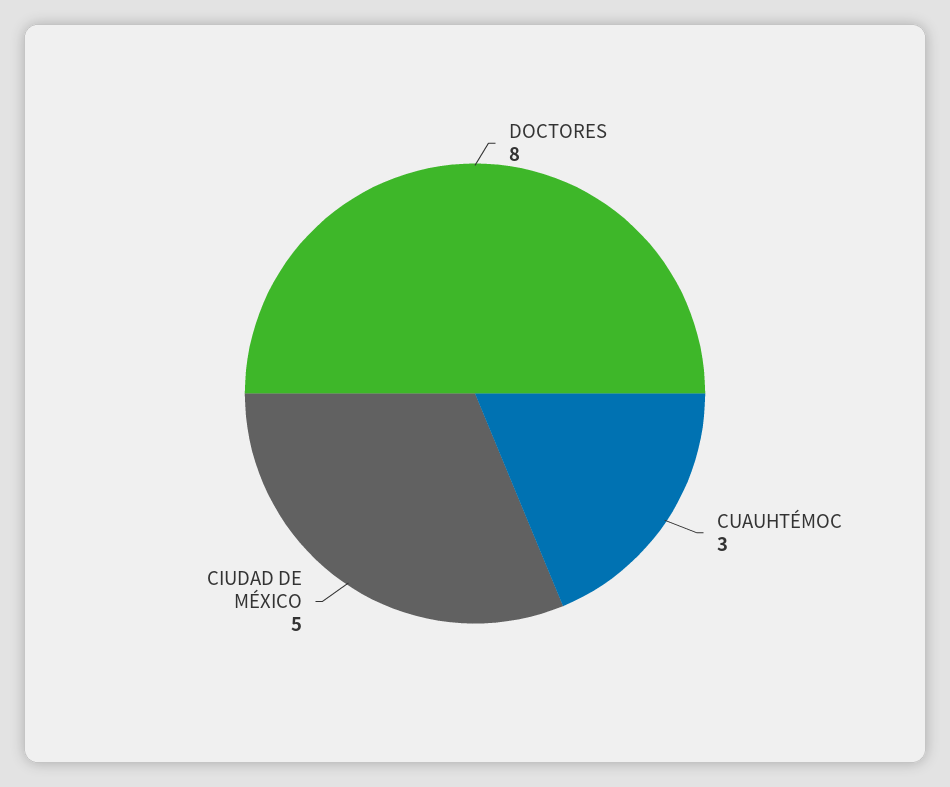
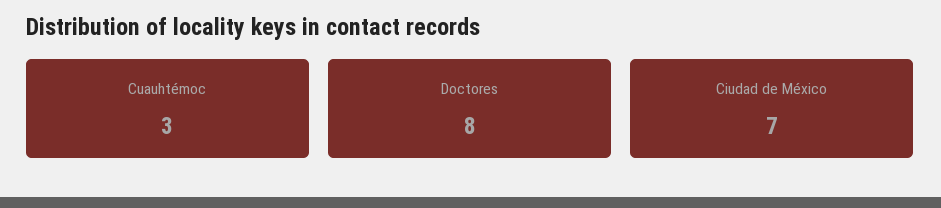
  {
    "DOCTORES": 8,
    "CUAUHTÉMOC": 3,
-   "CIUDAD DE MÉXICO": 5
+   "CIUDAD DE MÉXICO": 7
  }

